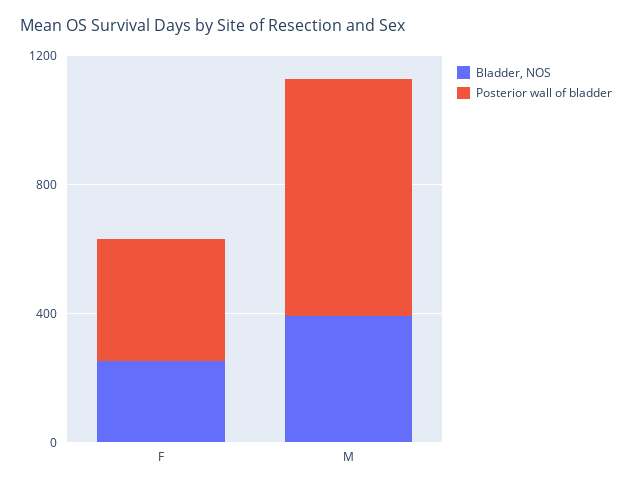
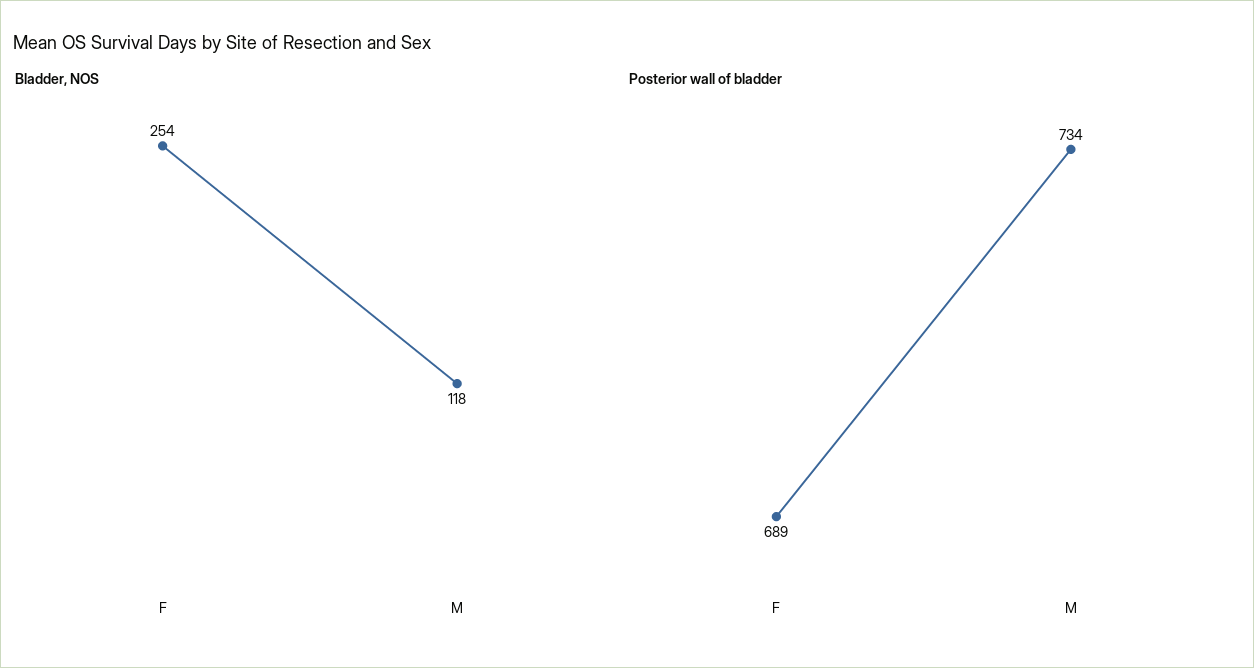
  {
    "Bladder, NOS": {
      "F": 254,
-     "M": 400
+     "M": 118
    },
    "Posterior wall of bladder": {
-     "F": 400,
+     "F": 689,
      "M": 734
    }
  }

